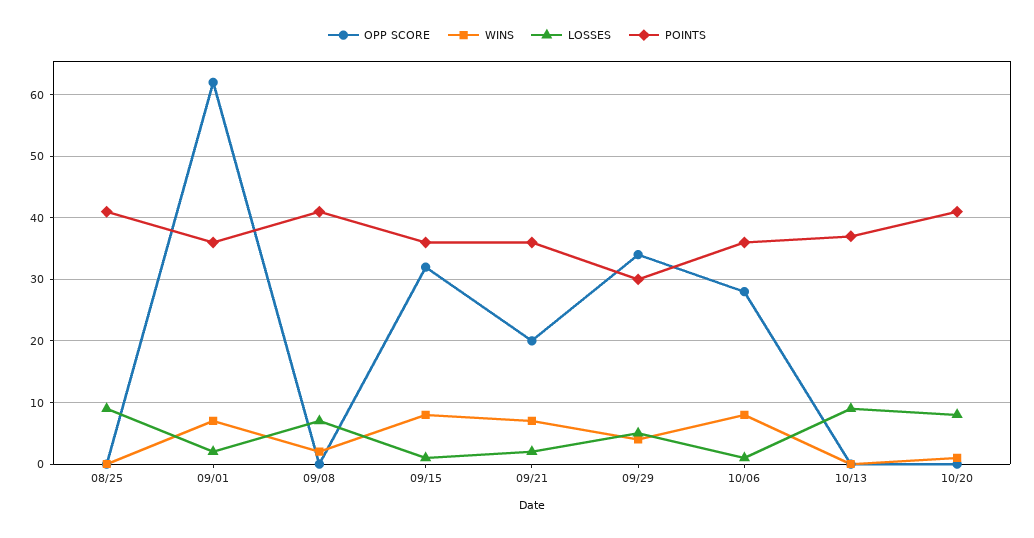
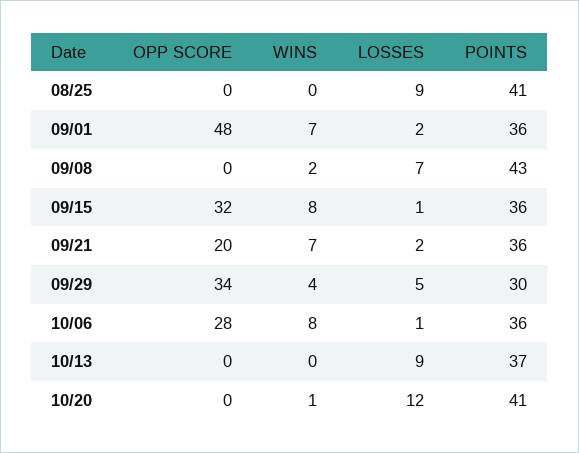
  {
    "OPP SCORE": {
      "08/25": 0,
-     "09/01": 62,
+     "09/01": 48,
      "09/08": 0,
      "09/15": 32,
      "09/21": 20,
      "09/29": 34,
      "10/06": 28,
      "10/13": 0,
      "10/20": 0
    },
    "WINS": {
      "08/25": 0,
      "09/01": 7,
      "09/08": 2,
      "09/15": 8,
      "09/21": 7,
      "09/29": 4,
      "10/06": 8,
      "10/13": 0,
      "10/20": 1
    },
    "LOSSES": {
      "08/25": 9,
      "09/01": 2,
      "09/08": 7,
      "09/15": 1,
      "09/21": 2,
      "09/29": 5,
      "10/06": 1,
      "10/13": 9,
-     "10/20": 8
+     "10/20": 12
    },
    "POINTS": {
      "08/25": 41,
      "09/01": 36,
-     "09/08": 41,
+     "09/08": 43,
      "09/15": 36,
      "09/21": 36,
      "09/29": 30,
      "10/06": 36,
      "10/13": 37,
      "10/20": 41
    }
  }

